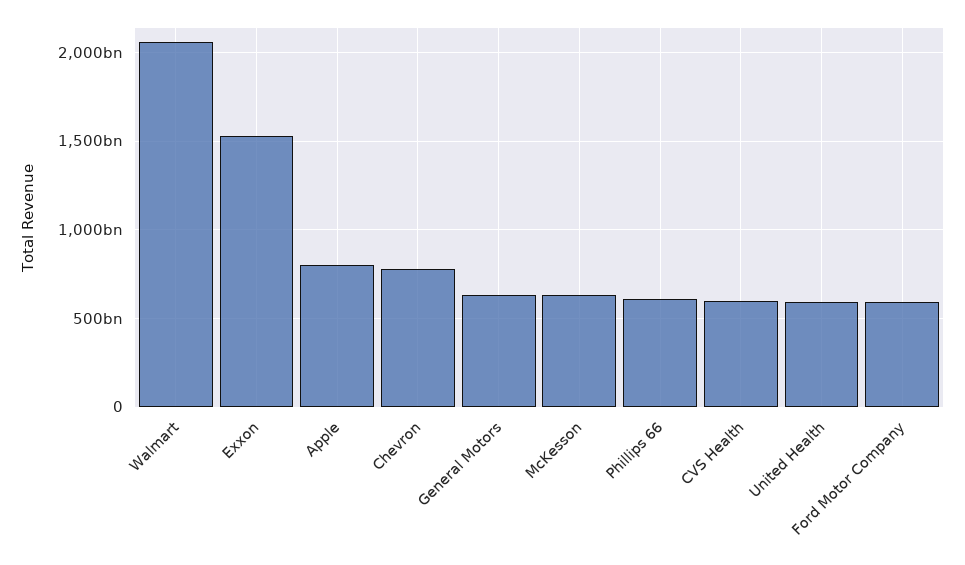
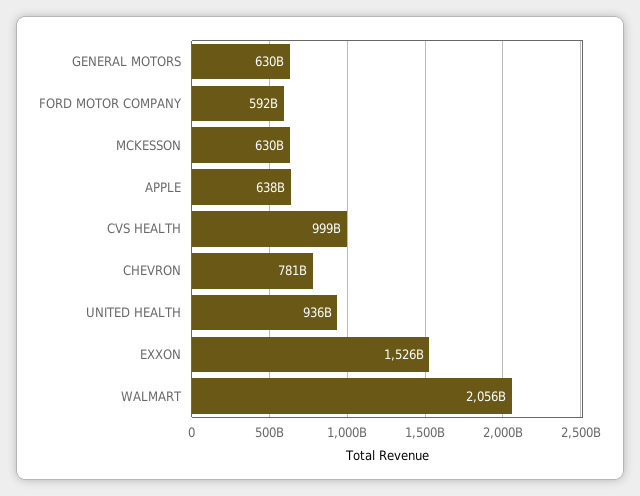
  {
    "Walmart": 2056000000000,
    "Exxon": 1526000000000,
-   "Apple": 800000000000,
+   "Apple": 638000000000,
    "Chevron": 781000000000,
    "General Motors": 630000000000,
    "McKesson": 630000000000,
-   "Phillips 66": 600000000000,
-   "CVS Health": 600000000000,
+   "CVS Health": 999000000000,
-   "United Health": 600000000000,
+   "United Health": 936000000000,
    "Ford Motor Company": 592000000000
  }

